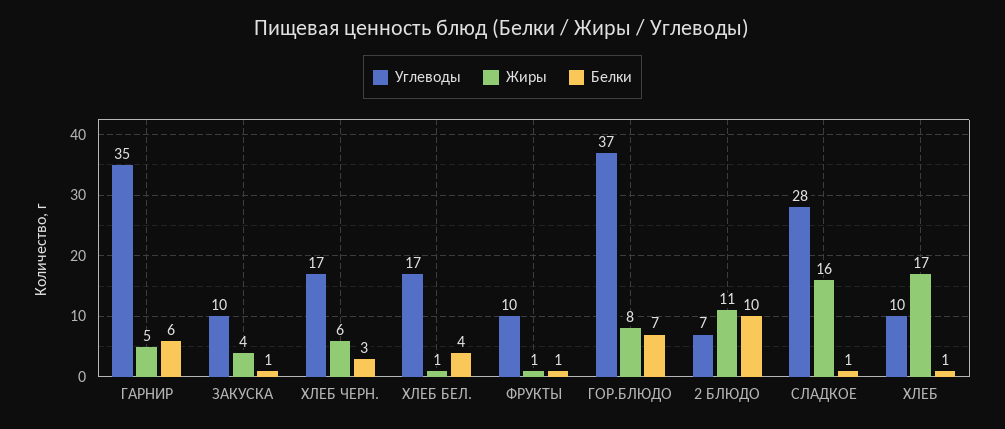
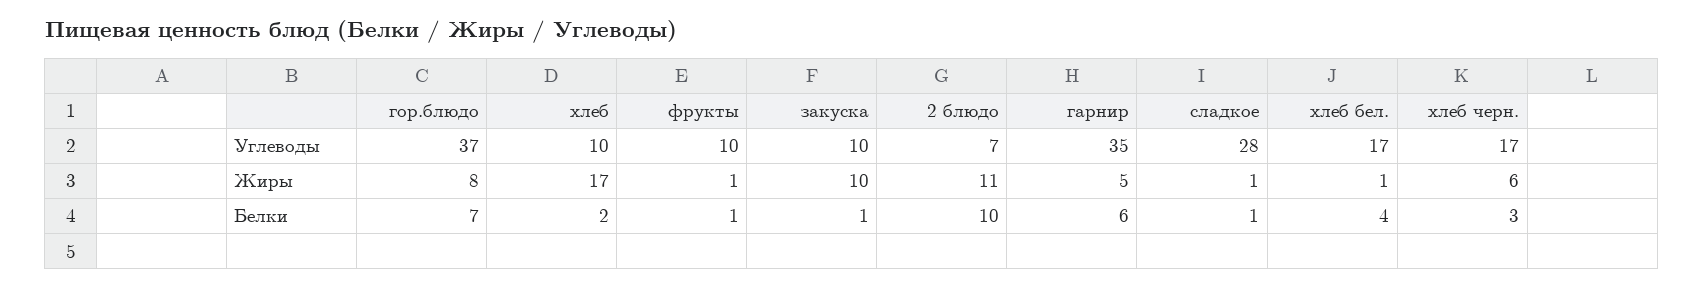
  {
    "Углеводы": {
      "ГАРНИР": 35,
      "ЗАКУСКА": 10,
      "ХЛЕБ ЧЕРН.": 17,
      "ХЛЕБ БЕЛ.": 17,
      "ФРУКТЫ": 10,
      "ГОР.БЛЮДО": 37,
      "2 БЛЮДО": 7,
      "СЛАДКОЕ": 28,
      "ХЛЕБ": 10
    },
    "Жиры": {
      "ГАРНИР": 5,
-     "ЗАКУСКА": 4,
+     "ЗАКУСКА": 10,
      "ХЛЕБ ЧЕРН.": 6,
      "ХЛЕБ БЕЛ.": 1,
      "ФРУКТЫ": 1,
      "ГОР.БЛЮДО": 8,
      "2 БЛЮДО": 11,
-     "СЛАДКОЕ": 16,
+     "СЛАДКОЕ": 1,
      "ХЛЕБ": 17
    },
    "Белки": {
      "ГАРНИР": 6,
      "ЗАКУСКА": 1,
      "ХЛЕБ ЧЕРН.": 3,
      "ХЛЕБ БЕЛ.": 4,
      "ФРУКТЫ": 1,
      "ГОР.БЛЮДО": 7,
      "2 БЛЮДО": 10,
      "СЛАДКОЕ": 1,
-     "ХЛЕБ": 1
+     "ХЛЕБ": 2
    }
  }

